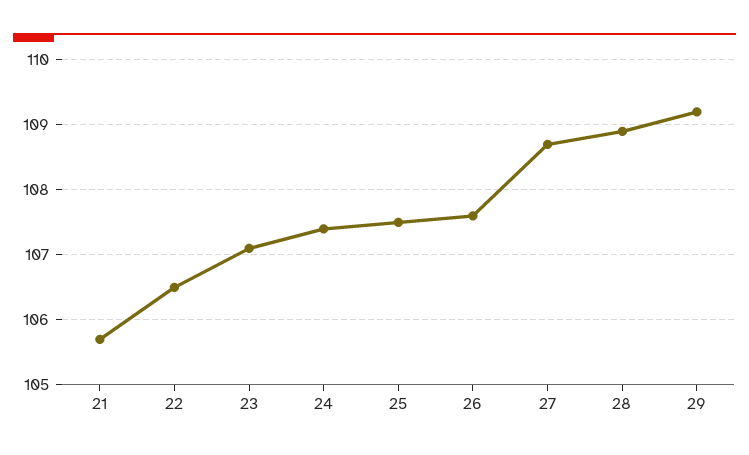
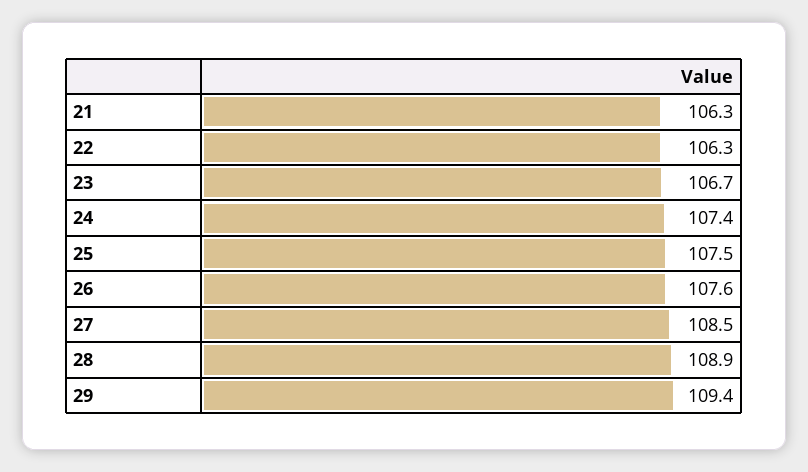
  {
-   "21": 105.7,
+   "21": 106.3,
-   "22": 106.5,
+   "22": 106.3,
-   "23": 107.1,
+   "23": 106.7,
    "24": 107.4,
    "25": 107.5,
    "26": 107.6,
-   "27": 108.7,
+   "27": 108.5,
    "28": 108.9,
-   "29": 109.2
+   "29": 109.4
  }

